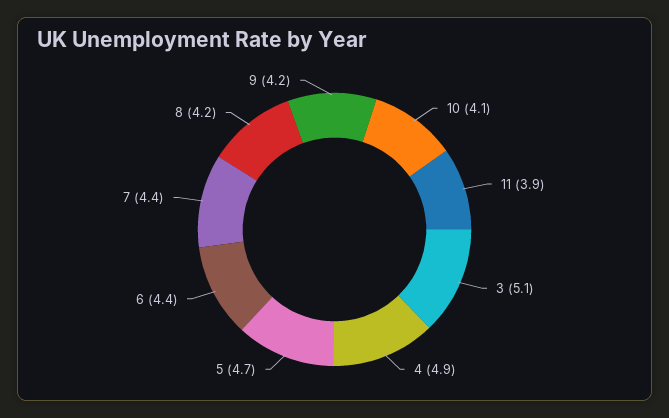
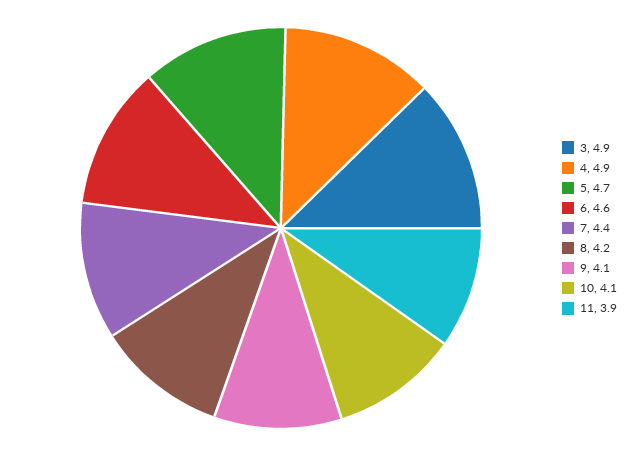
  {
    "10": 4.1,
    "11": 3.9,
-   "3": 5.1,
+   "3": 4.9,
    "4": 4.9,
    "5": 4.7,
-   "6": 4.4,
+   "6": 4.6,
    "7": 4.4,
    "8": 4.2,
-   "9": 4.2
+   "9": 4.1
  }

